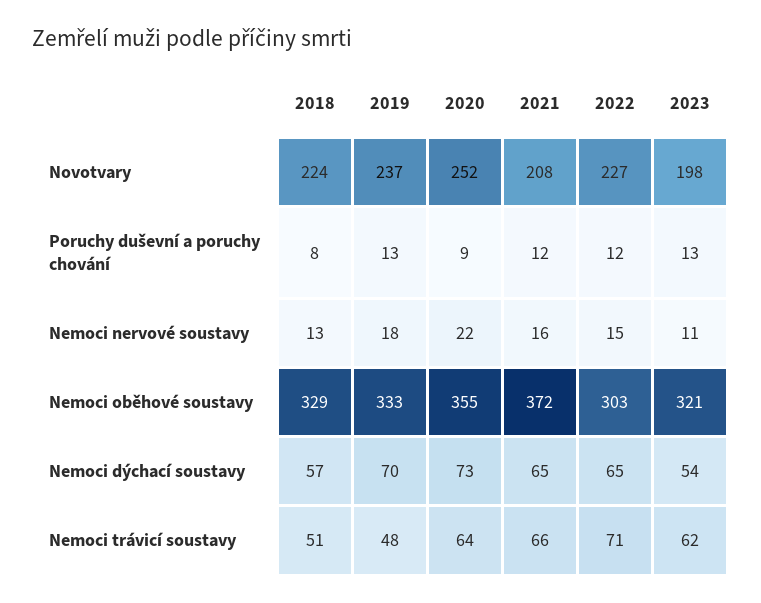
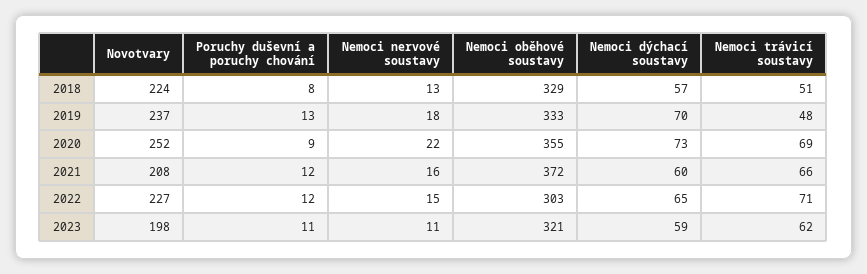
  {
    "2018": {
      "Novotvary": 224,
      "Poruchy duševní a poruchy chování": 8,
      "Nemoci nervové soustavy": 13,
      "Nemoci oběhové soustavy": 329,
      "Nemoci dýchací soustavy": 57,
      "Nemoci trávicí soustavy": 51
    },
    "2019": {
      "Novotvary": 237,
      "Poruchy duševní a poruchy chování": 13,
      "Nemoci nervové soustavy": 18,
      "Nemoci oběhové soustavy": 333,
      "Nemoci dýchací soustavy": 70,
      "Nemoci trávicí soustavy": 48
    },
    "2020": {
      "Novotvary": 252,
      "Poruchy duševní a poruchy chování": 9,
      "Nemoci nervové soustavy": 22,
      "Nemoci oběhové soustavy": 355,
      "Nemoci dýchací soustavy": 73,
-     "Nemoci trávicí soustavy": 64
+     "Nemoci trávicí soustavy": 69
    },
    "2021": {
      "Novotvary": 208,
      "Poruchy duševní a poruchy chování": 12,
      "Nemoci nervové soustavy": 16,
      "Nemoci oběhové soustavy": 372,
-     "Nemoci dýchací soustavy": 65,
+     "Nemoci dýchací soustavy": 60,
      "Nemoci trávicí soustavy": 66
    },
    "2022": {
      "Novotvary": 227,
      "Poruchy duševní a poruchy chování": 12,
      "Nemoci nervové soustavy": 15,
      "Nemoci oběhové soustavy": 303,
      "Nemoci dýchací soustavy": 65,
      "Nemoci trávicí soustavy": 71
    },
    "2023": {
      "Novotvary": 198,
-     "Poruchy duševní a poruchy chování": 13,
+     "Poruchy duševní a poruchy chování": 11,
      "Nemoci nervové soustavy": 11,
      "Nemoci oběhové soustavy": 321,
-     "Nemoci dýchací soustavy": 54,
+     "Nemoci dýchací soustavy": 59,
      "Nemoci trávicí soustavy": 62
    }
  }

